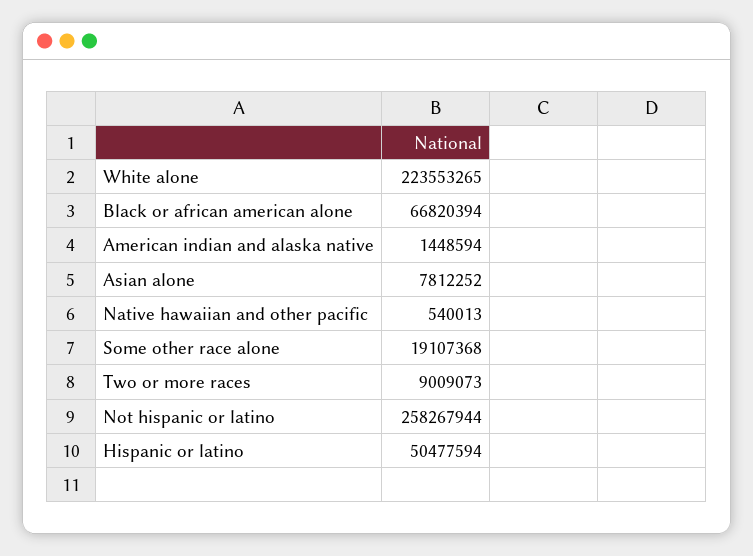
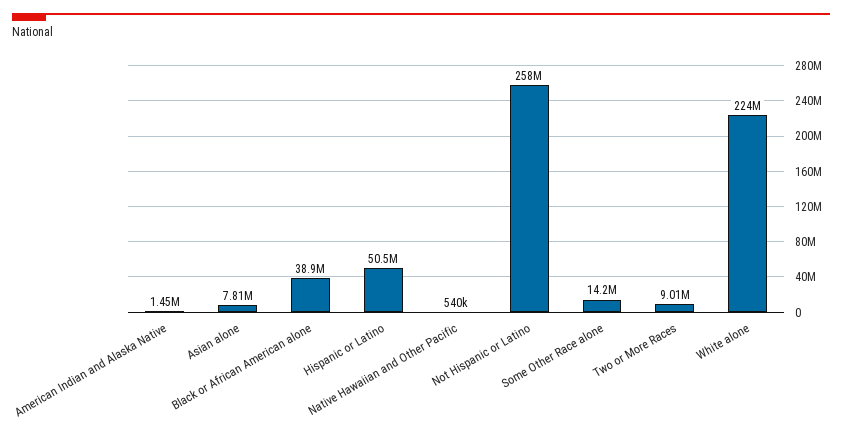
  {
    "White alone": 223553265,
-   "Black or african american alone": 66820394,
+   "Black or african american alone": 38900000,
    "American indian and alaska native": 1448594,
    "Asian alone": 7812252,
    "Native hawaiian and other pacific": 540013,
-   "Some other race alone": 19107368,
+   "Some other race alone": 14200000,
    "Two or more races": 9009073,
    "Not hispanic or latino": 258267944,
    "Hispanic or latino": 50477594
  }

